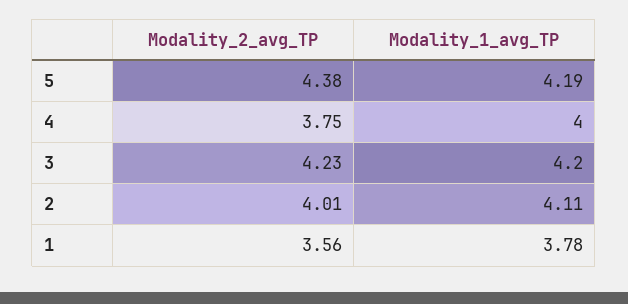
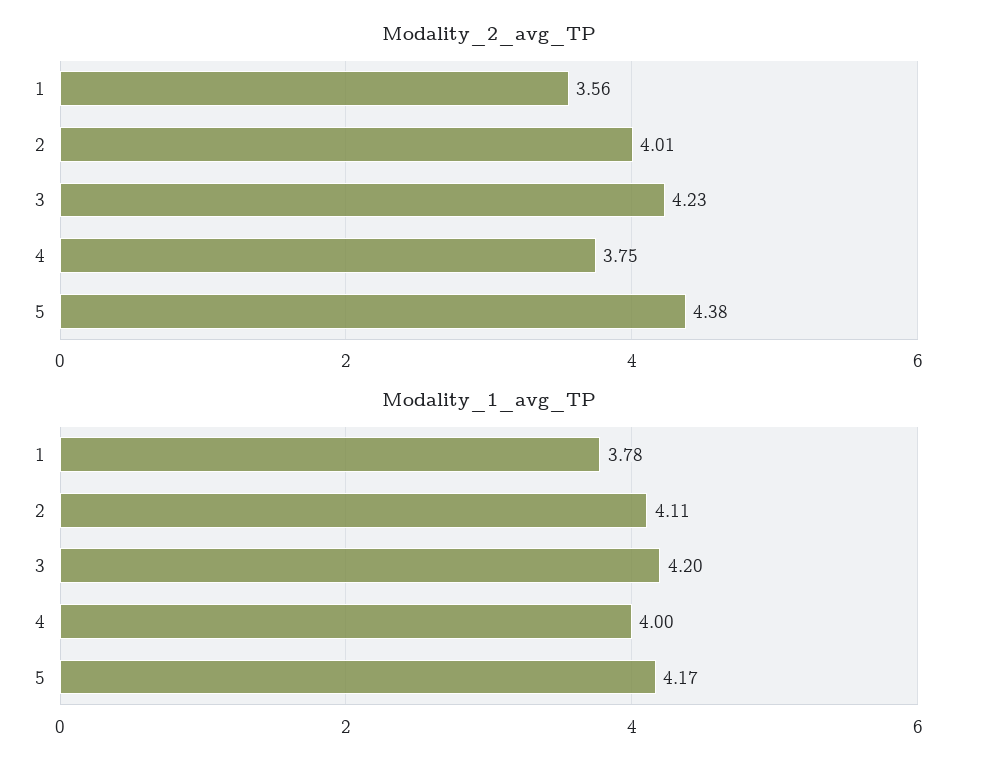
  {
    "Modality_2_avg_TP": {
      "5": 4.38,
      "4": 3.75,
      "3": 4.23,
      "2": 4.01,
      "1": 3.56
    },
    "Modality_1_avg_TP": {
-     "5": 4.19,
+     "5": 4.17,
      "4": 4,
      "3": 4.2,
      "2": 4.11,
      "1": 3.78
    }
  }

